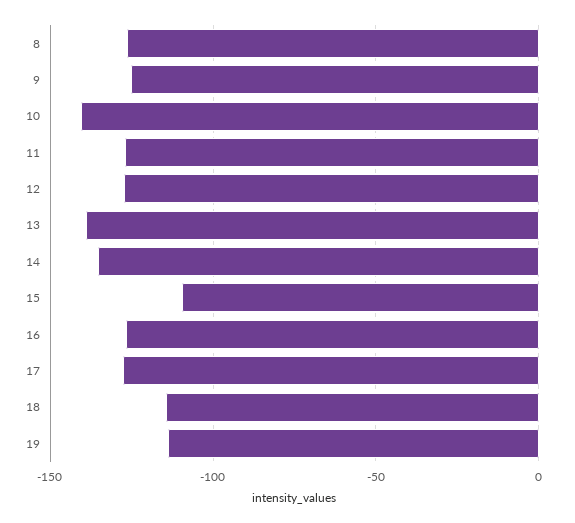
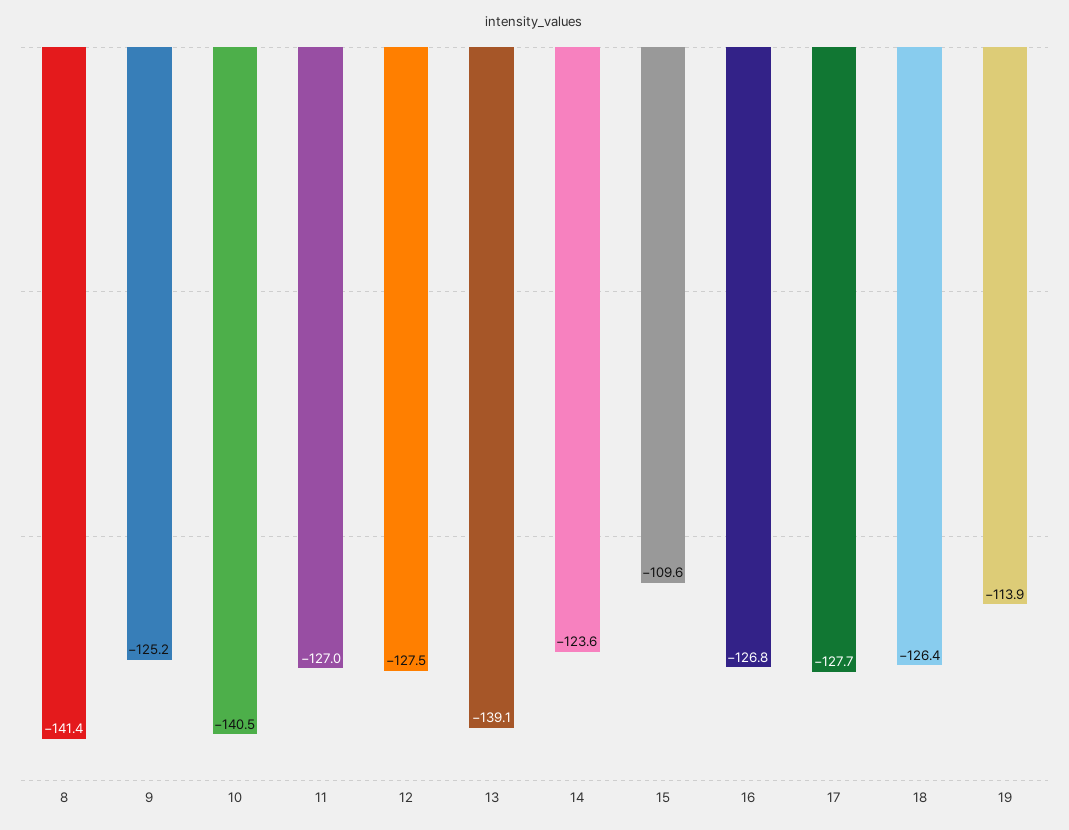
  {
-   "8": -125,
+   "8": -141.4,
    "9": -125.2,
    "10": -140.5,
    "11": -127,
    "12": -127.5,
    "13": -139.1,
-   "14": -135,
+   "14": -123.6,
    "15": -109.6,
    "16": -126.8,
    "17": -127.7,
-   "18": -115,
+   "18": -126.4,
    "19": -113.9
  }

